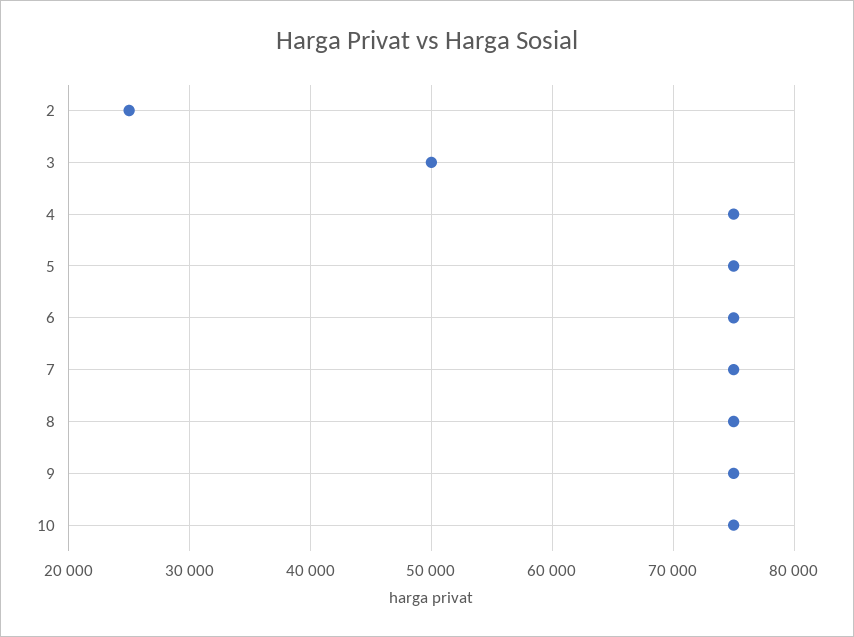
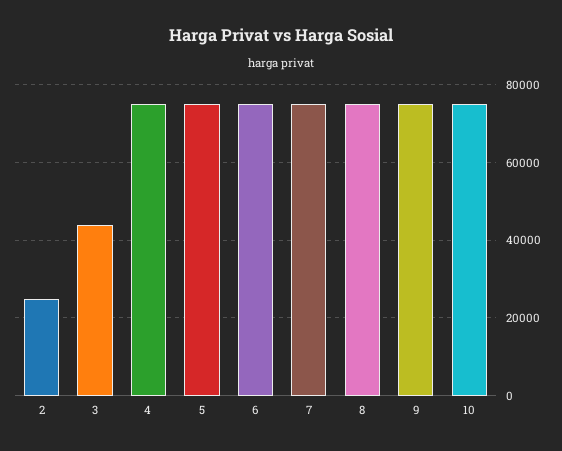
  {
    "2": 25000,
-   "3": 50000,
+   "3": 44000,
    "4": 75000,
    "5": 75000,
    "6": 75000,
    "7": 75000,
    "8": 75000,
    "9": 75000,
    "10": 75000
  }

